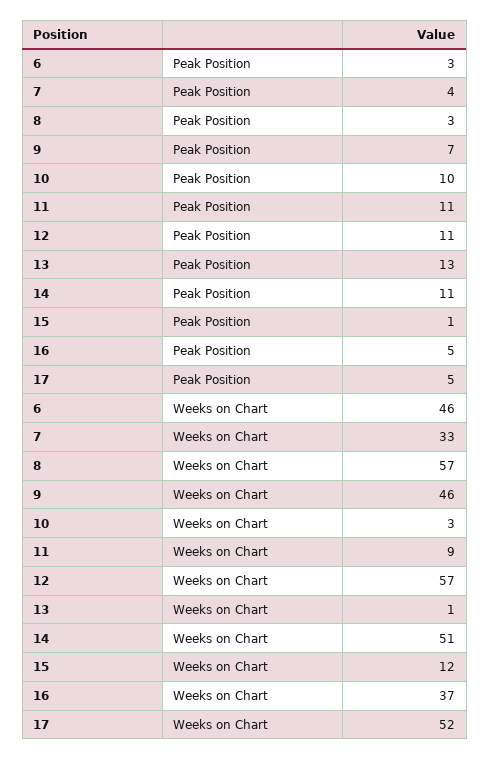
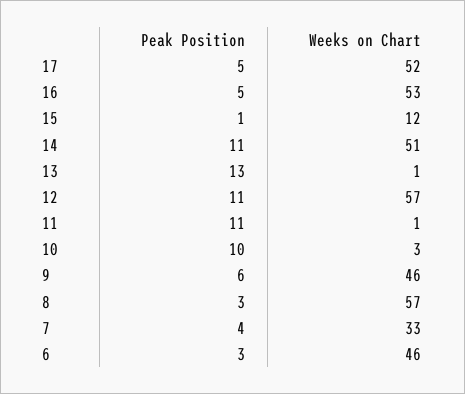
  {
    "6": {
      "Peak Position": 3,
      "Weeks on Chart": 46
    },
    "7": {
      "Peak Position": 4,
      "Weeks on Chart": 33
    },
    "8": {
      "Peak Position": 3,
      "Weeks on Chart": 57
    },
    "9": {
-     "Peak Position": 7,
+     "Peak Position": 6,
      "Weeks on Chart": 46
    },
    "10": {
      "Peak Position": 10,
      "Weeks on Chart": 3
    },
    "11": {
      "Peak Position": 11,
-     "Weeks on Chart": 9
+     "Weeks on Chart": 1
    },
    "12": {
      "Peak Position": 11,
      "Weeks on Chart": 57
    },
    "13": {
      "Peak Position": 13,
      "Weeks on Chart": 1
    },
    "14": {
      "Peak Position": 11,
      "Weeks on Chart": 51
    },
    "15": {
      "Peak Position": 1,
      "Weeks on Chart": 12
    },
    "16": {
      "Peak Position": 5,
-     "Weeks on Chart": 37
+     "Weeks on Chart": 53
    },
    "17": {
      "Peak Position": 5,
      "Weeks on Chart": 52
    }
  }

